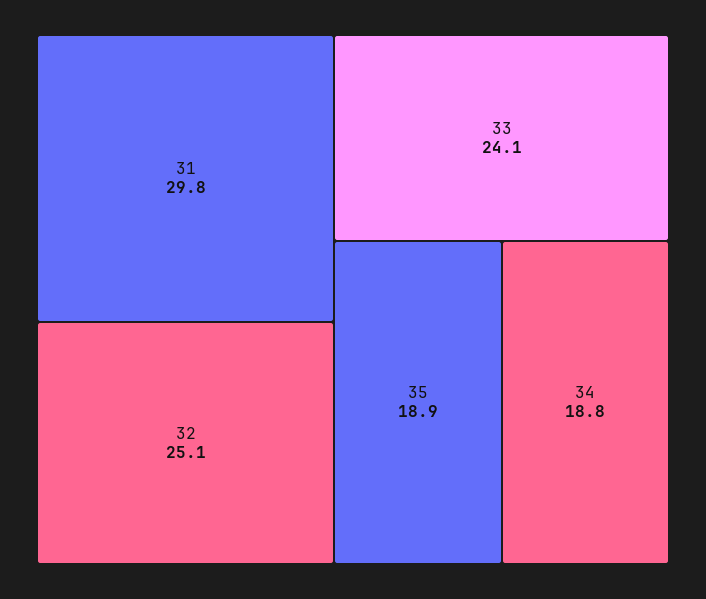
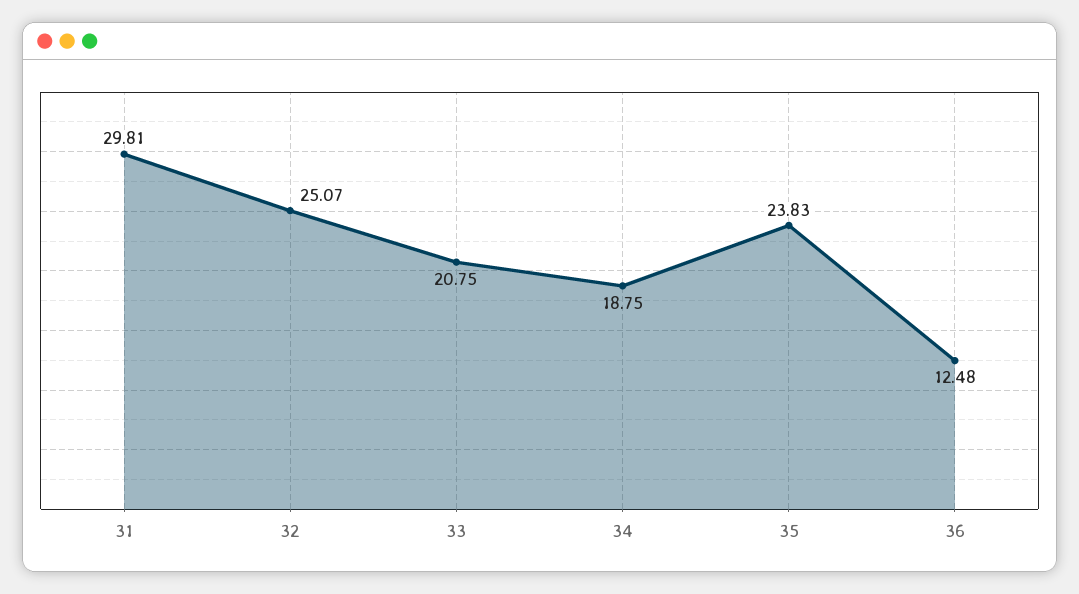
  {
    "31": 29.81,
    "32": 25.07,
-   "33": 24.1,
+   "33": 20.75,
-   "35": 18.9,
+   "35": 23.83,
-   "34": 18.75
+   "34": 18.75,
+   "36": 12.48
  }

